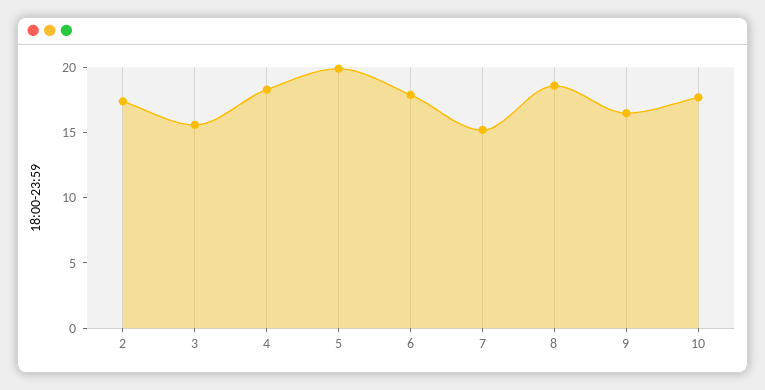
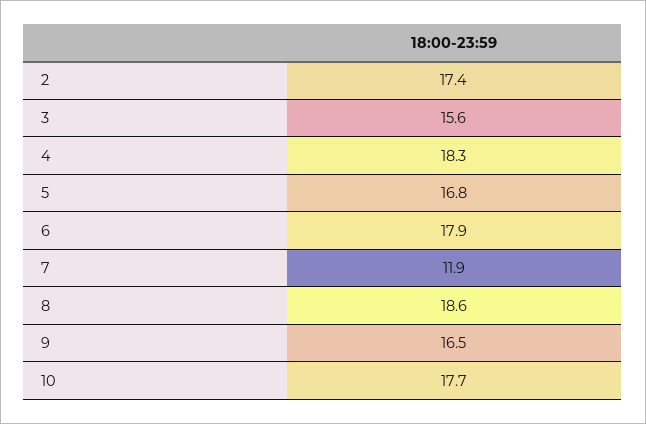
  {
    "2": 17.4,
    "3": 15.6,
    "4": 18.3,
-   "5": 20,
+   "5": 16.8,
    "6": 17.9,
-   "7": 15,
+   "7": 11.9,
    "8": 18.6,
    "9": 16.5,
    "10": 17.7
  }

